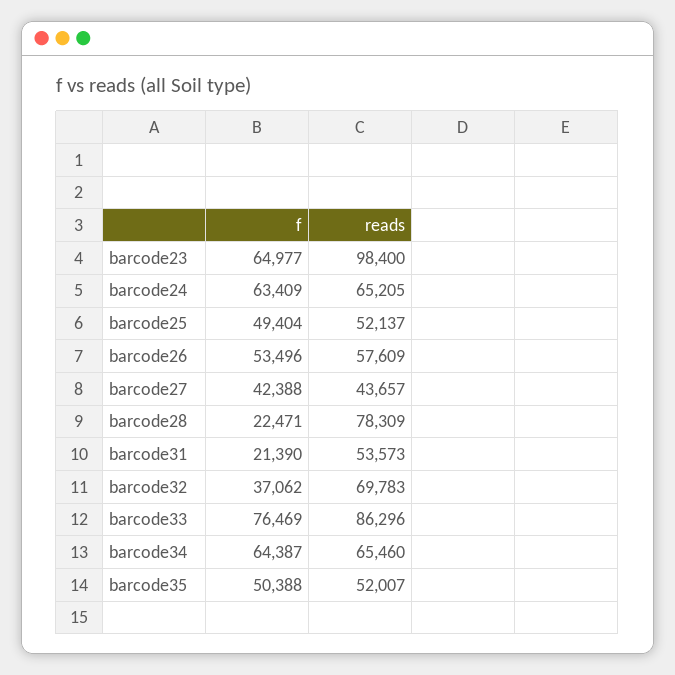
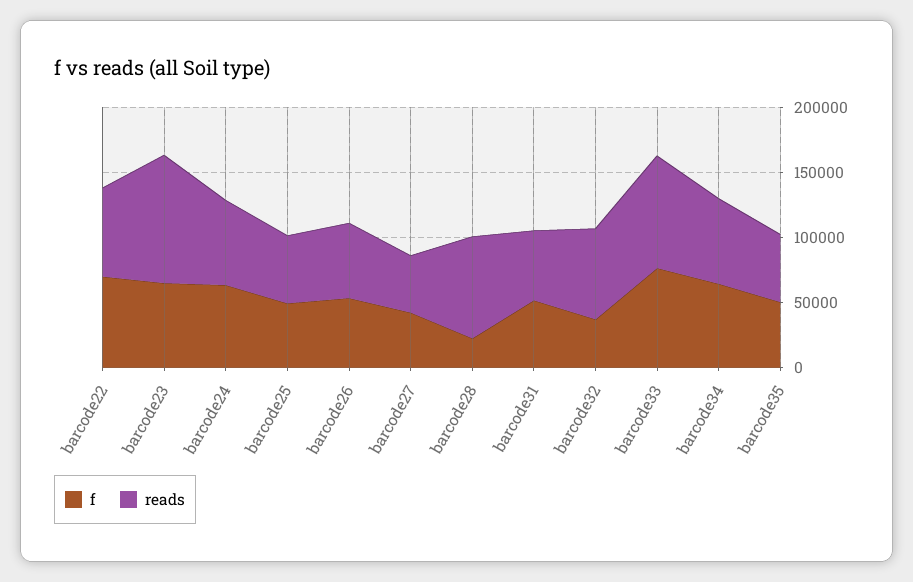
  {
    "f": {
      "barcode23": 64977,
      "barcode24": 63409,
      "barcode25": 49404,
      "barcode26": 53496,
      "barcode27": 42388,
      "barcode28": 22471,
-     "barcode31": 21390,
+     "barcode31": 50000,
      "barcode32": 37062,
      "barcode33": 76469,
      "barcode34": 64387,
-     "barcode35": 50388
+     "barcode35": 50388,
+     "barcode22": 70000
    },
    "reads": {
      "barcode23": 98400,
      "barcode24": 65205,
      "barcode25": 52137,
      "barcode26": 57609,
      "barcode27": 43657,
      "barcode28": 78309,
      "barcode31": 53573,
      "barcode32": 69783,
      "barcode33": 86296,
      "barcode34": 65460,
-     "barcode35": 52007
+     "barcode35": 52007,
+     "barcode22": 70000
    }
  }

